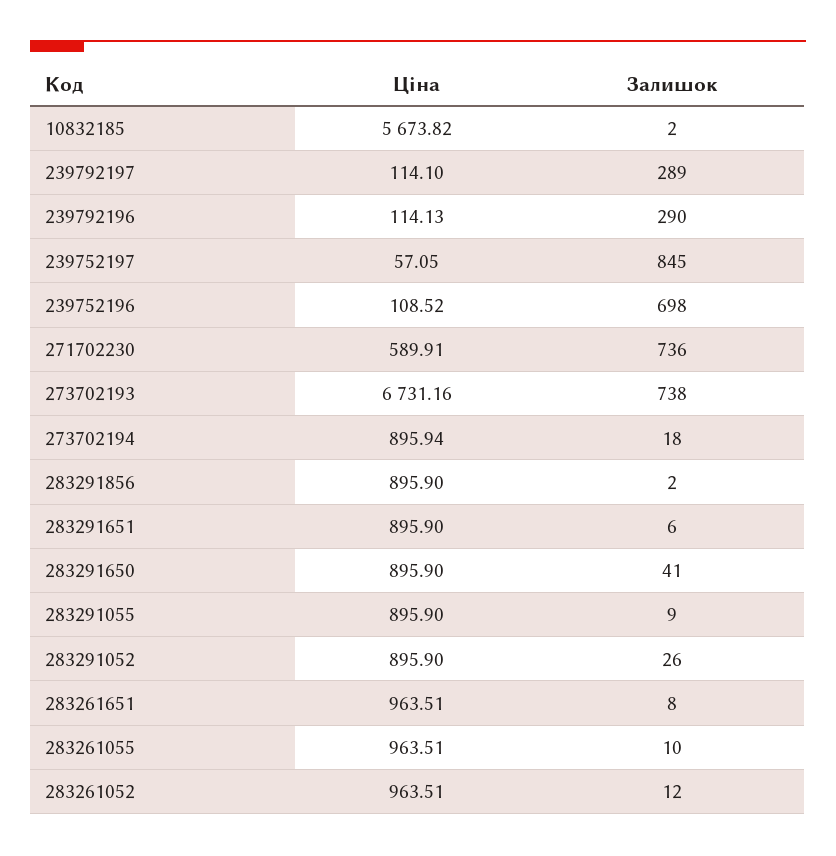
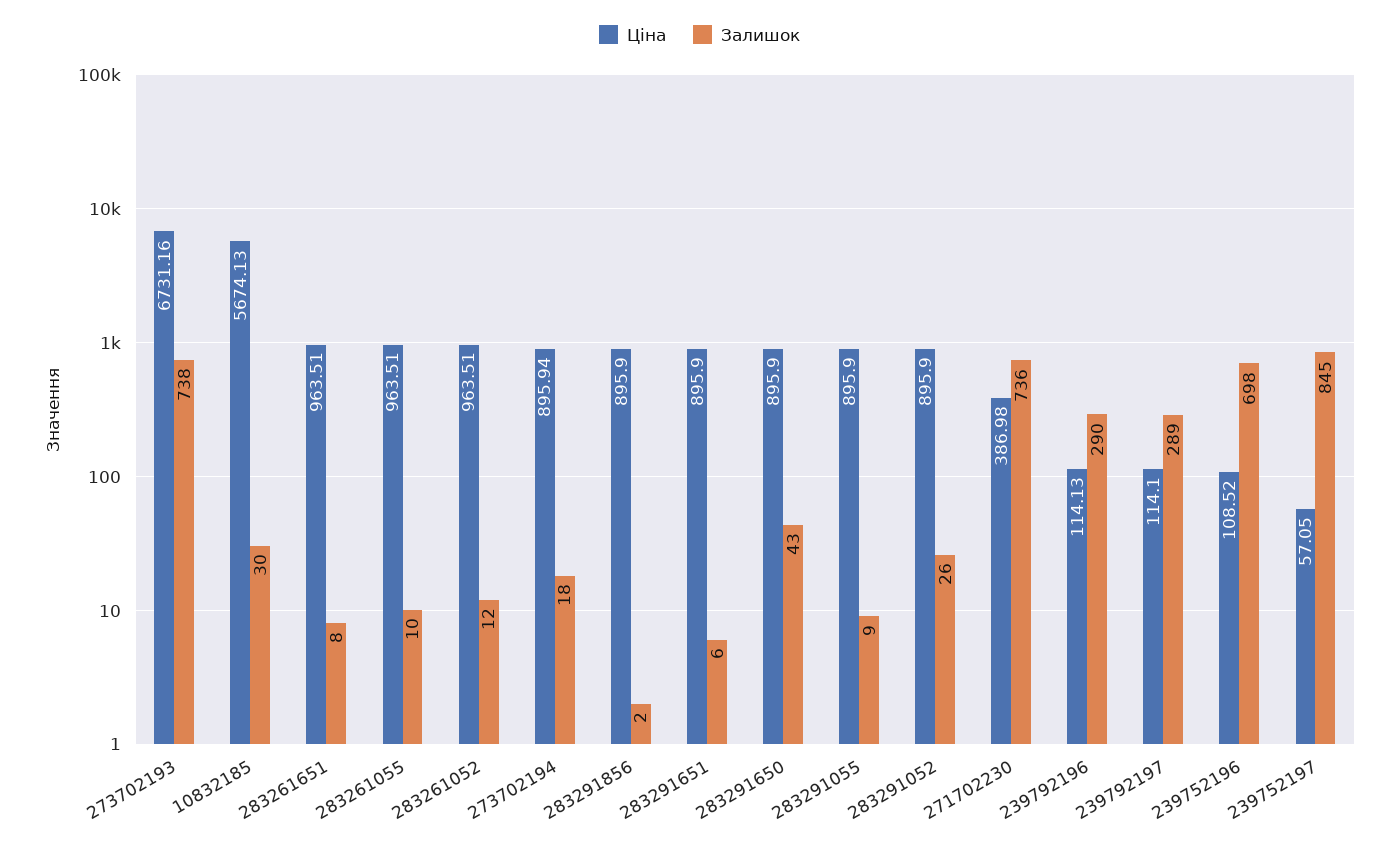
  {
    "Ціна": {
-     "10832185": 5673.82,
+     "10832185": 5674.13,
      "239792197": 114.1,
      "239792196": 114.13,
      "239752197": 57.05,
      "239752196": 108.52,
-     "271702230": 589.91,
+     "271702230": 386.98,
      "273702193": 6731.16,
      "273702194": 895.94,
      "283291856": 895.9,
      "283291651": 895.9,
      "283291650": 895.9,
      "283291055": 895.9,
      "283291052": 895.9,
      "283261651": 963.51,
      "283261055": 963.51,
      "283261052": 963.51
    },
    "Залишок": {
-     "10832185": 2,
+     "10832185": 30,
      "239792197": 289,
      "239792196": 290,
      "239752197": 845,
      "239752196": 698,
      "271702230": 736,
      "273702193": 738,
      "273702194": 18,
      "283291856": 2,
      "283291651": 6,
-     "283291650": 41,
+     "283291650": 43,
      "283291055": 9,
      "283291052": 26,
      "283261651": 8,
      "283261055": 10,
      "283261052": 12
    }
  }

